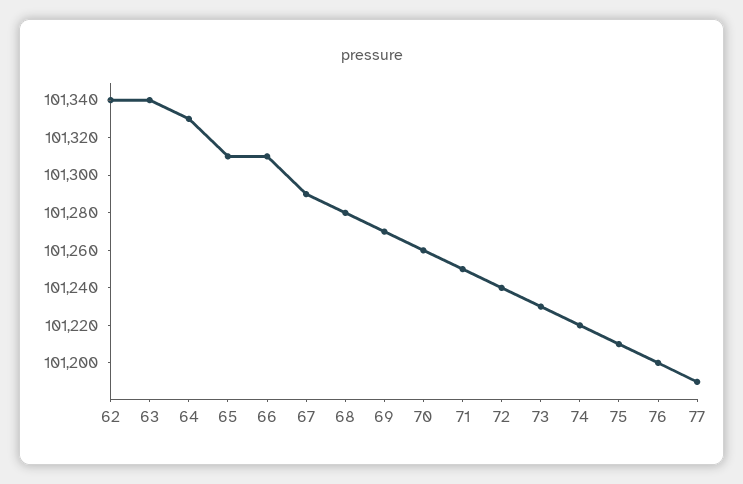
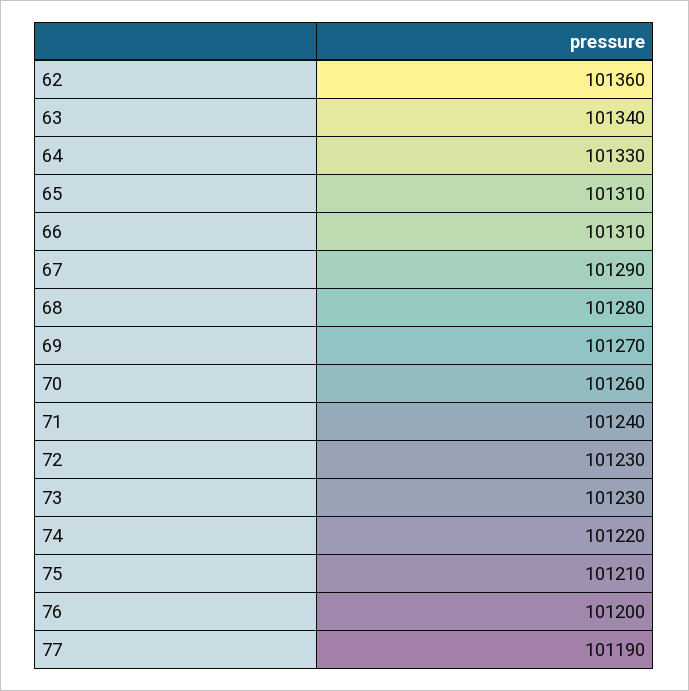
  {
-   "62": 101340,
+   "62": 101360,
    "63": 101340,
    "64": 101330,
    "65": 101310,
    "66": 101310,
    "67": 101290,
    "68": 101280,
    "69": 101270,
    "70": 101260,
-   "71": 101250,
+   "71": 101240,
-   "72": 101240,
+   "72": 101230,
    "73": 101230,
    "74": 101220,
    "75": 101210,
    "76": 101200,
    "77": 101190
  }

